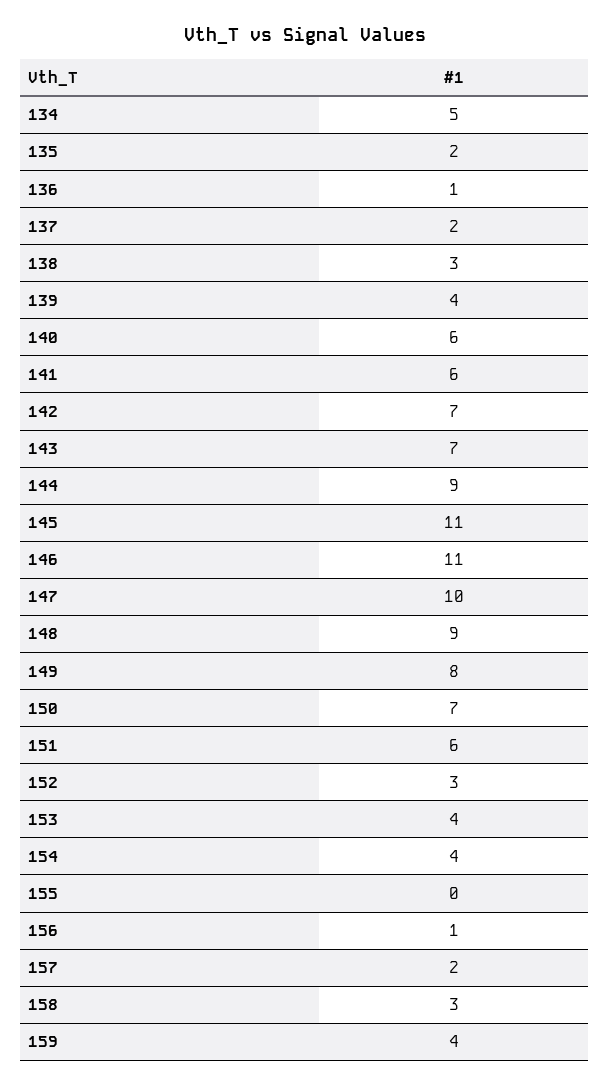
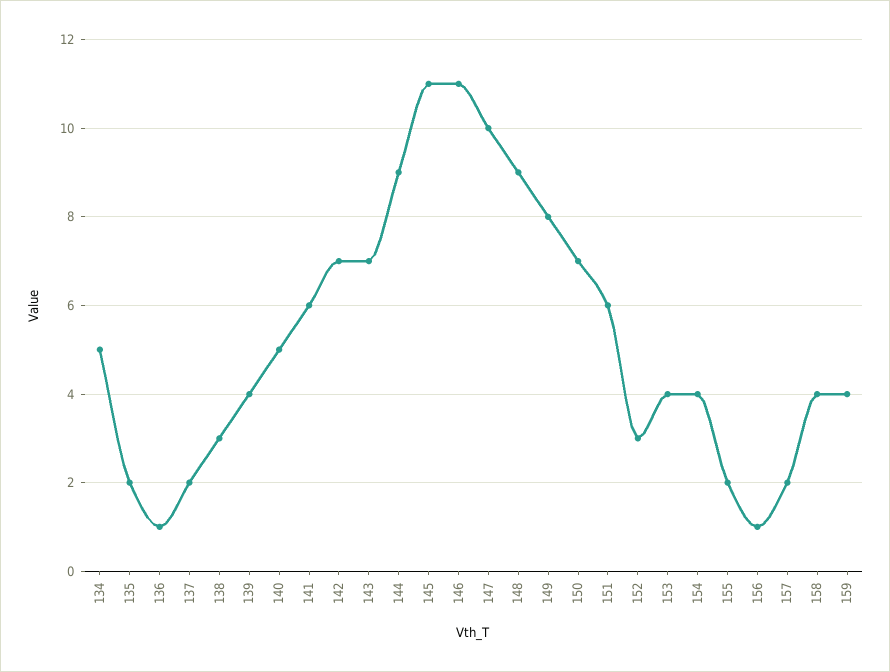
  {
    "134": 5,
    "135": 2,
    "136": 1,
    "137": 2,
    "138": 3,
    "139": 4,
-   "140": 6,
+   "140": 5,
    "141": 6,
    "142": 7,
    "143": 7,
    "144": 9,
    "145": 11,
    "146": 11,
    "147": 10,
    "148": 9,
    "149": 8,
    "150": 7,
    "151": 6,
    "152": 3,
    "153": 4,
    "154": 4,
-   "155": 0,
+   "155": 2,
    "156": 1,
    "157": 2,
-   "158": 3,
+   "158": 4,
    "159": 4
  }

